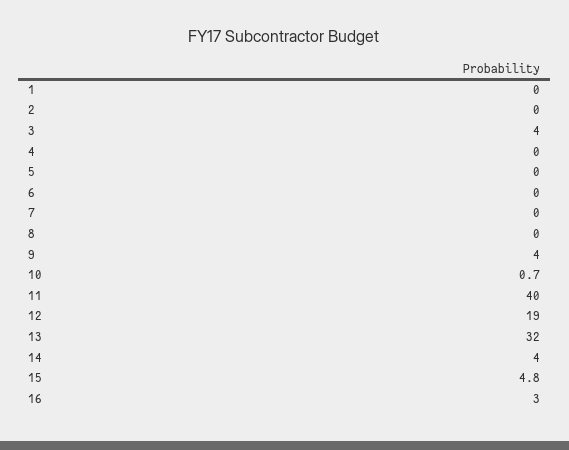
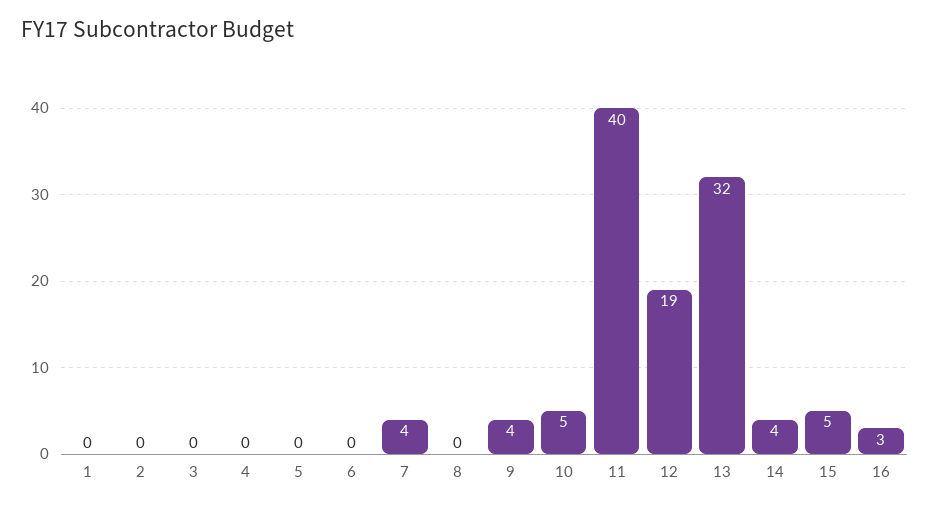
  {
    "1": 0,
    "2": 0,
-   "3": 4,
+   "3": 0,
    "4": 0,
    "5": 0,
    "6": 0,
-   "7": 0,
+   "7": 4,
    "8": 0,
    "9": 4,
-   "10": 0.7,
+   "10": 5,
    "11": 40,
    "12": 19,
    "13": 32,
    "14": 4,
    "15": 4.8,
    "16": 3
  }

